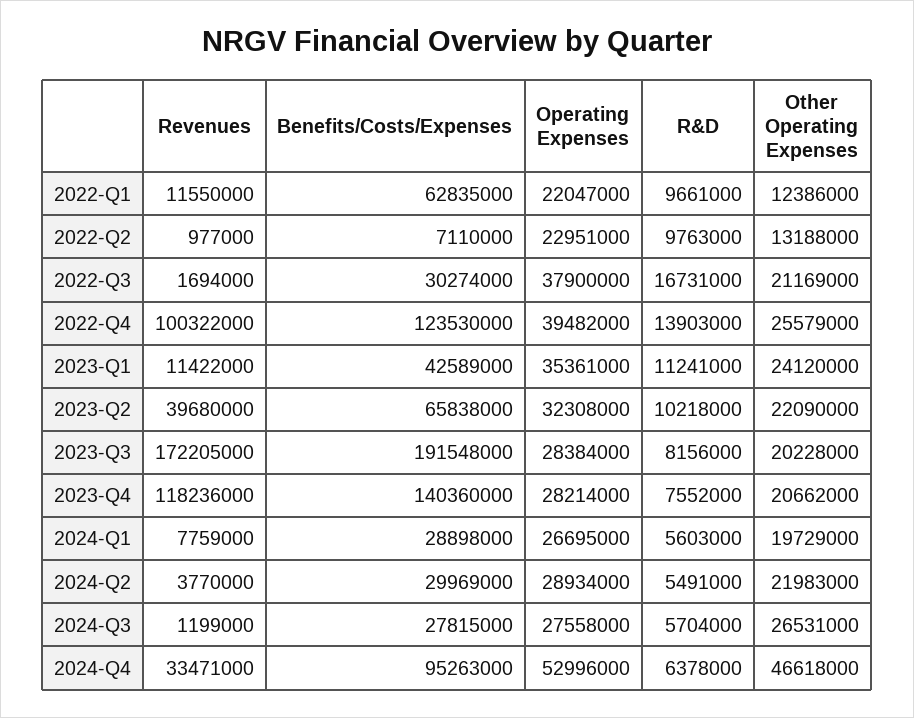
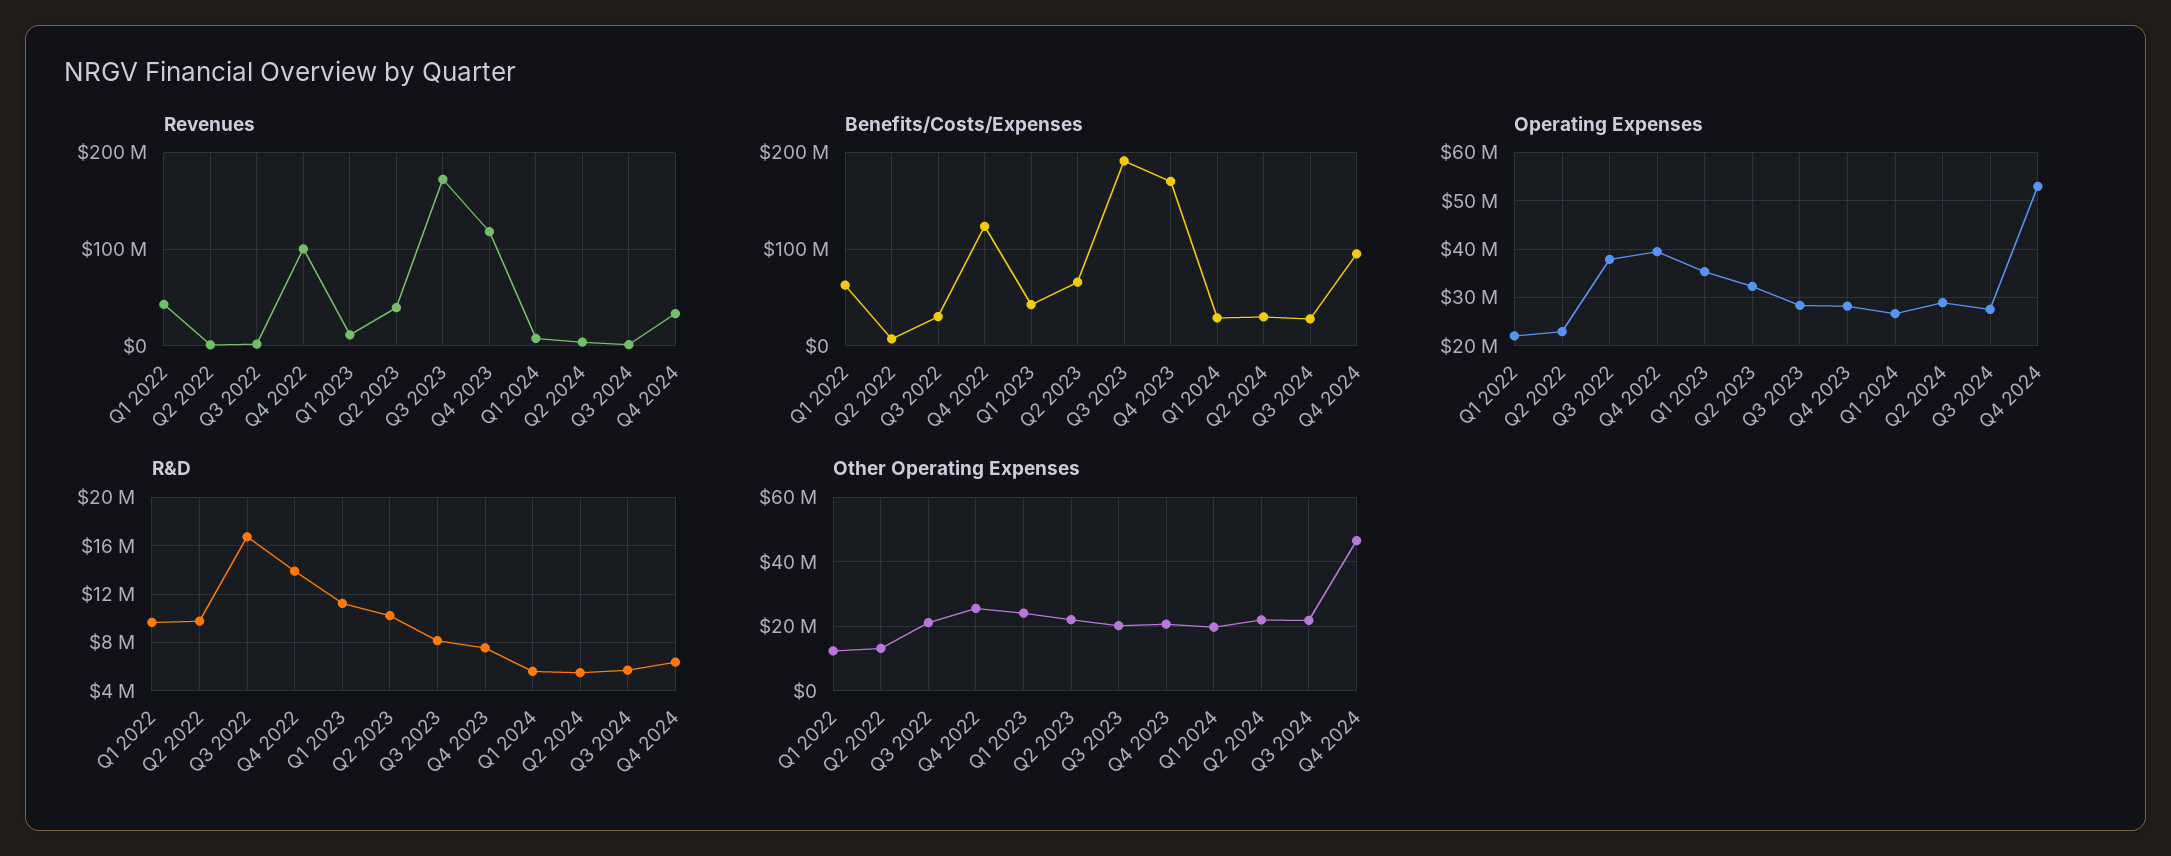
  {
    "Revenues": {
-     "2022-Q1": 11550000,
+     "2022-Q1": 40000000,
      "2022-Q2": 977000,
      "2022-Q3": 1694000,
      "2022-Q4": 100322000,
      "2023-Q1": 11422000,
      "2023-Q2": 39680000,
      "2023-Q3": 172205000,
      "2023-Q4": 118236000,
      "2024-Q1": 7759000,
      "2024-Q2": 3770000,
      "2024-Q3": 1199000,
      "2024-Q4": 33471000
    },
    "Benefits/Costs/Expenses": {
      "2022-Q1": 62835000,
      "2022-Q2": 7110000,
      "2022-Q3": 30274000,
      "2022-Q4": 123530000,
      "2023-Q1": 42589000,
      "2023-Q2": 65838000,
      "2023-Q3": 191548000,
-     "2023-Q4": 140360000,
+     "2023-Q4": 170000000,
      "2024-Q1": 28898000,
      "2024-Q2": 29969000,
      "2024-Q3": 27815000,
      "2024-Q4": 95263000
    },
    "Operating Expenses": {
      "2022-Q1": 22047000,
      "2022-Q2": 22951000,
      "2022-Q3": 37900000,
      "2022-Q4": 39482000,
      "2023-Q1": 35361000,
      "2023-Q2": 32308000,
      "2023-Q3": 28384000,
      "2023-Q4": 28214000,
      "2024-Q1": 26695000,
      "2024-Q2": 28934000,
      "2024-Q3": 27558000,
      "2024-Q4": 52996000
    },
    "R&D": {
      "2022-Q1": 9661000,
      "2022-Q2": 9763000,
      "2022-Q3": 16731000,
      "2022-Q4": 13903000,
      "2023-Q1": 11241000,
      "2023-Q2": 10218000,
      "2023-Q3": 8156000,
      "2023-Q4": 7552000,
      "2024-Q1": 5603000,
      "2024-Q2": 5491000,
      "2024-Q3": 5704000,
      "2024-Q4": 6378000
    },
    "Other Operating Expenses": {
      "2022-Q1": 12386000,
      "2022-Q2": 13188000,
      "2022-Q3": 21169000,
      "2022-Q4": 25579000,
      "2023-Q1": 24120000,
      "2023-Q2": 22090000,
      "2023-Q3": 20228000,
      "2023-Q4": 20662000,
      "2024-Q1": 19729000,
      "2024-Q2": 21983000,
-     "2024-Q3": 26531000,
+     "2024-Q3": 22000000,
      "2024-Q4": 46618000
    }
  }

